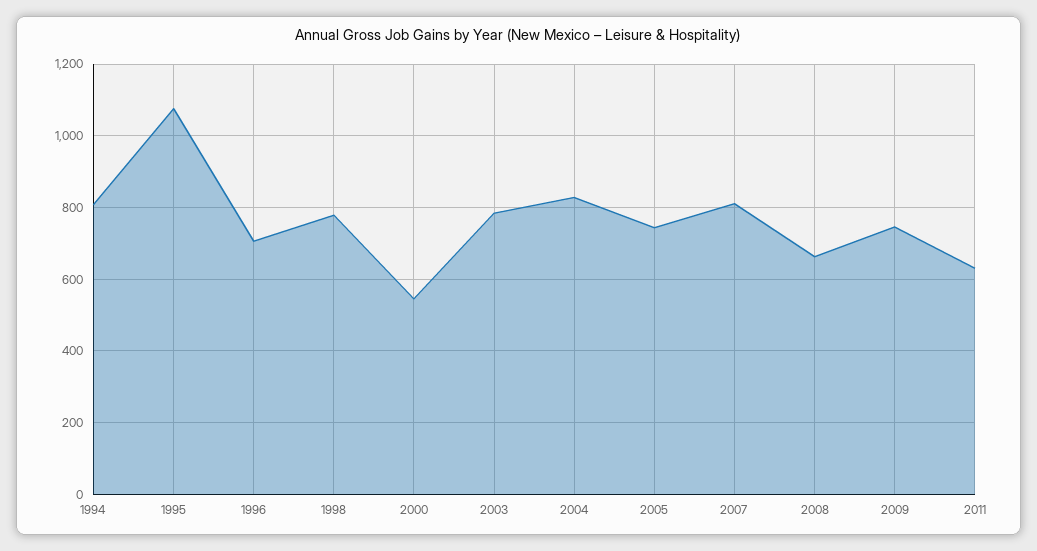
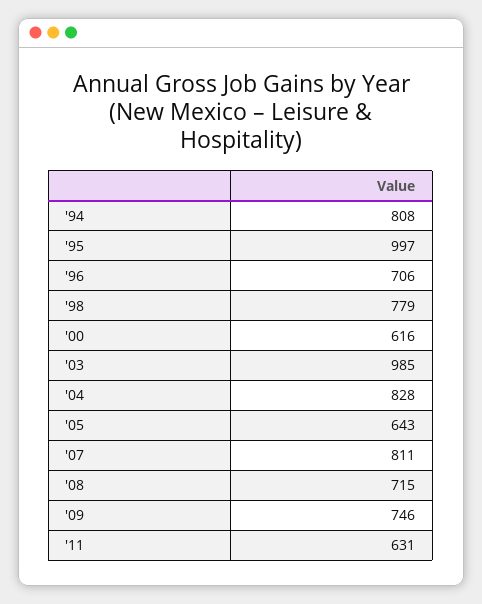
  {
    "1994": 808,
-   "1995": 1080,
+   "1995": 997,
    "1996": 706,
    "1998": 779,
-   "2000": 540,
+   "2000": 616,
-   "2003": 780,
+   "2003": 985,
    "2004": 828,
-   "2005": 740,
+   "2005": 643,
    "2007": 811,
-   "2008": 660,
+   "2008": 715,
    "2009": 746,
    "2011": 631
  }

